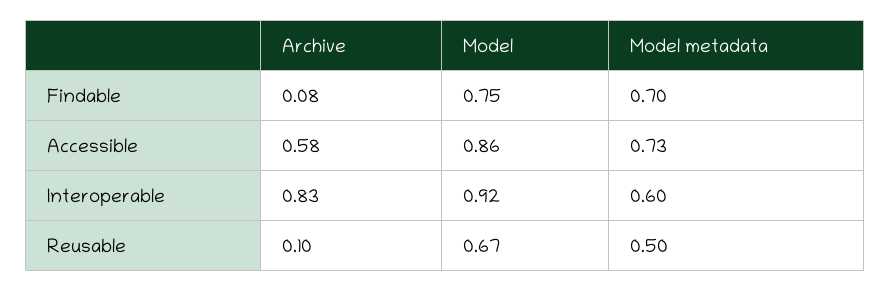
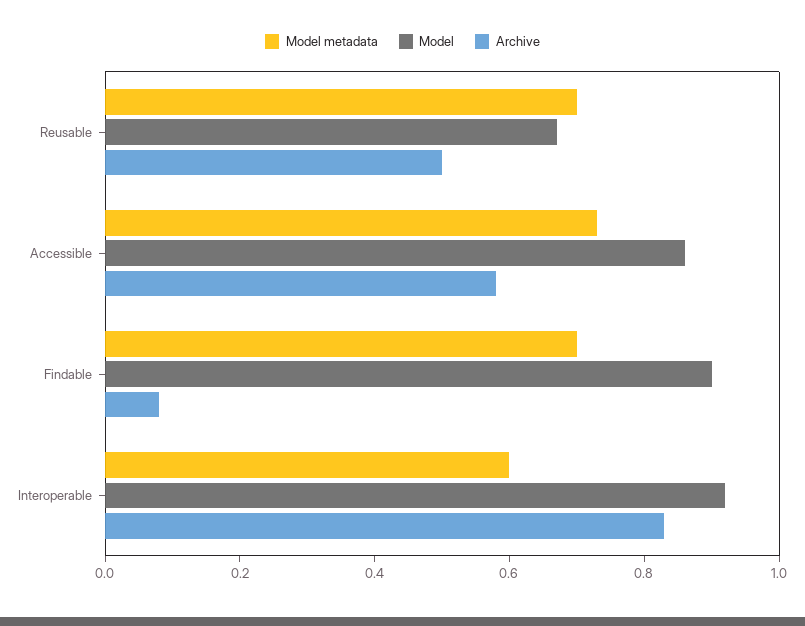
  {
    "Archive": {
      "Findable": 0.08,
      "Accessible": 0.58,
      "Interoperable": 0.83,
-     "Reusable": 0.1
+     "Reusable": 0.5
    },
    "Model": {
-     "Findable": 0.75,
+     "Findable": 0.9,
      "Accessible": 0.86,
      "Interoperable": 0.92,
      "Reusable": 0.67
    },
    "Model metadata": {
      "Findable": 0.7,
      "Accessible": 0.73,
      "Interoperable": 0.6,
-     "Reusable": 0.5
+     "Reusable": 0.7
    }
  }

